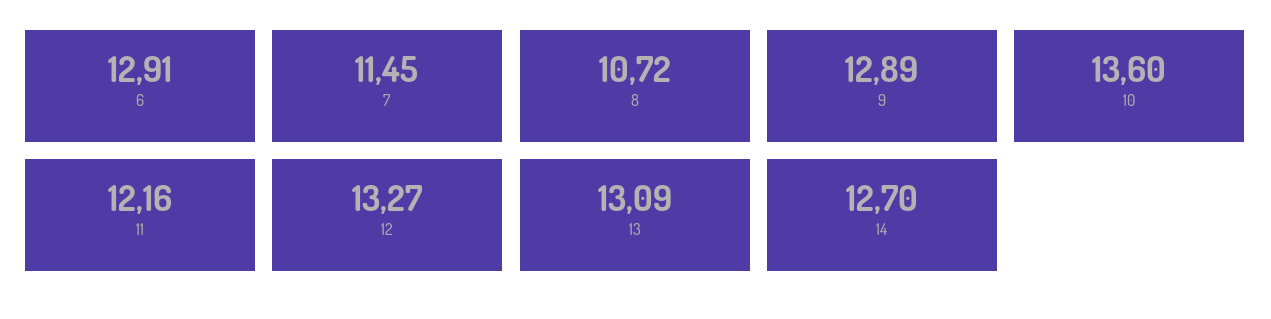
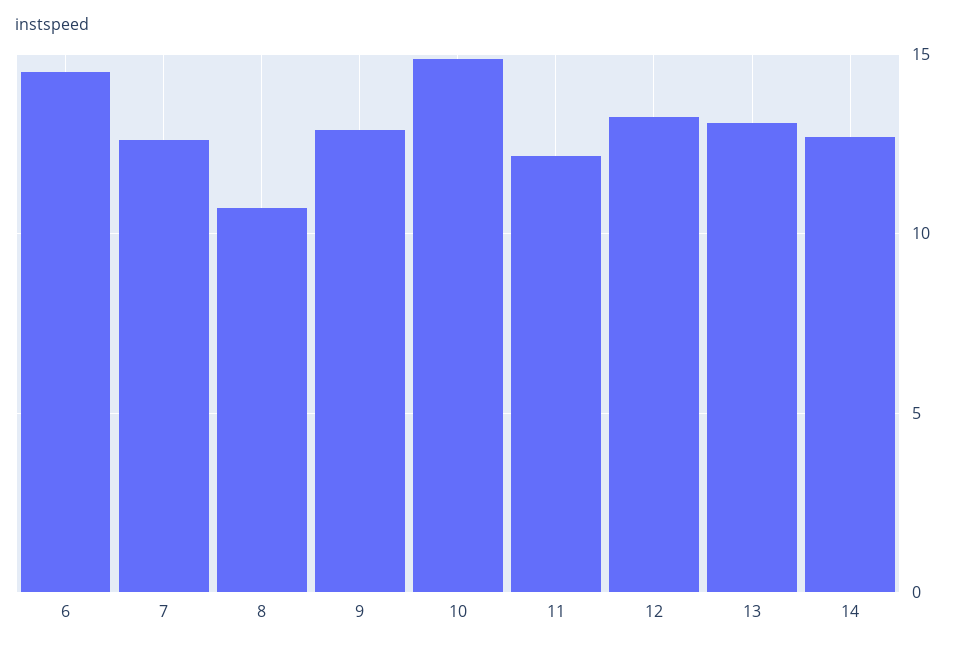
  {
-   "6": 12.91,
+   "6": 14.5,
-   "7": 11.45,
+   "7": 12.5,
    "8": 10.72,
    "9": 12.89,
-   "10": 13.6,
+   "10": 15,
    "11": 12.16,
    "12": 13.27,
    "13": 13.09,
    "14": 12.7
  }

